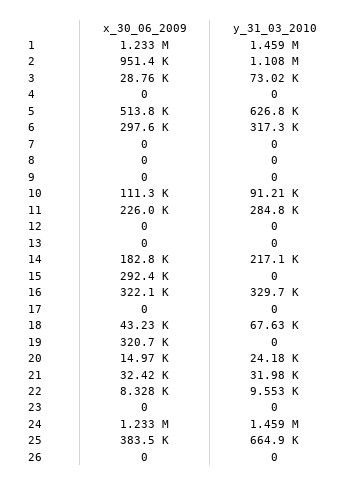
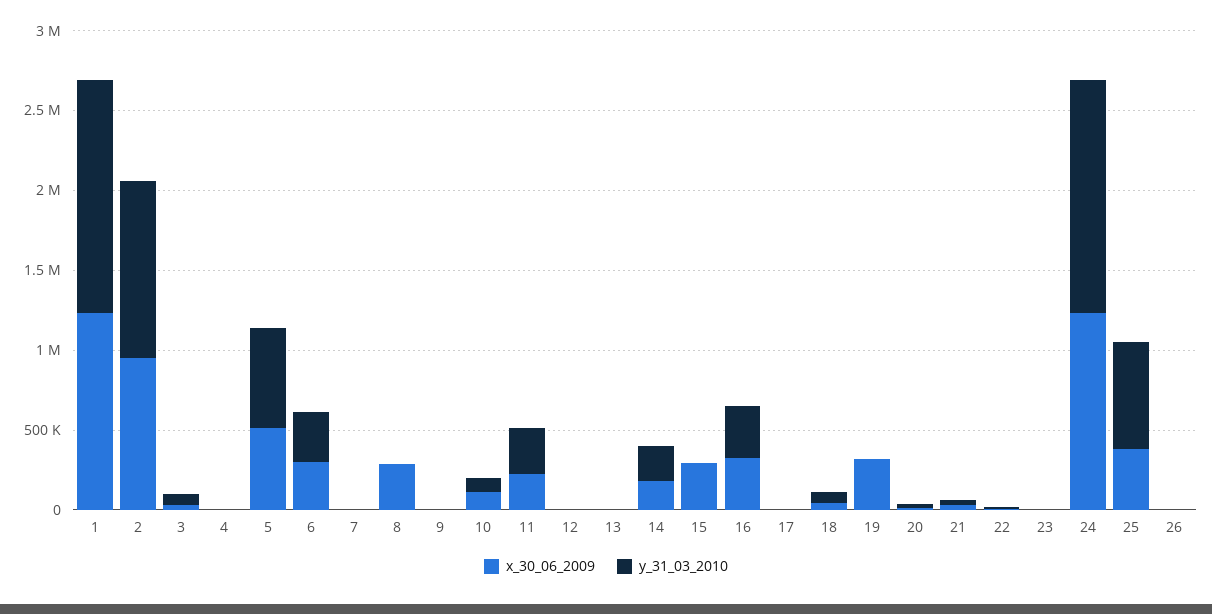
  {
    "x_30_06_2009": {
      "1": 1233000,
      "2": 951400,
      "3": 28760,
      "4": 0,
      "5": 513800,
      "6": 297600,
      "7": 0,
-     "8": 0,
+     "8": 300000,
      "9": 0,
      "10": 111300,
      "11": 226000,
      "12": 0,
      "13": 0,
      "14": 182800,
      "15": 292400,
      "16": 322100,
      "17": 0,
      "18": 43230,
      "19": 320700,
      "20": 14970,
      "21": 32420,
      "22": 8328,
      "23": 0,
      "24": 1233000,
      "25": 383500,
      "26": 0
    },
    "y_31_03_2010": {
      "1": 1459000,
      "2": 1108000,
      "3": 73020,
      "4": 0,
      "5": 626800,
      "6": 317300,
      "7": 0,
      "8": 0,
      "9": 0,
      "10": 91210,
      "11": 284800,
      "12": 0,
      "13": 0,
      "14": 217100,
      "15": 0,
      "16": 329700,
      "17": 0,
      "18": 67630,
      "19": 0,
      "20": 24180,
      "21": 31980,
      "22": 9553,
      "23": 0,
      "24": 1459000,
      "25": 664900,
      "26": 0
    }
  }

